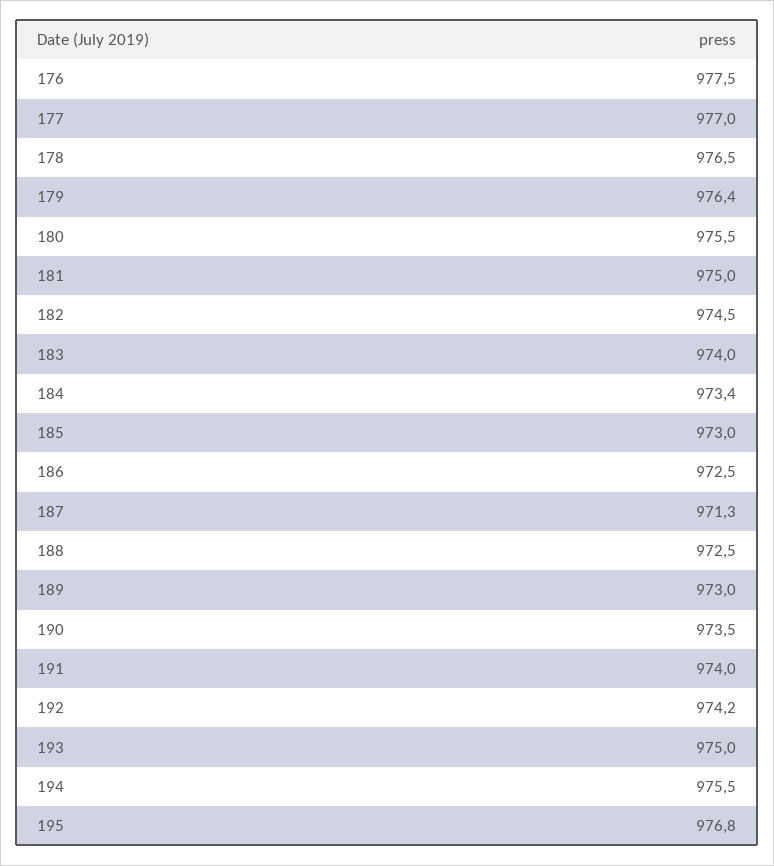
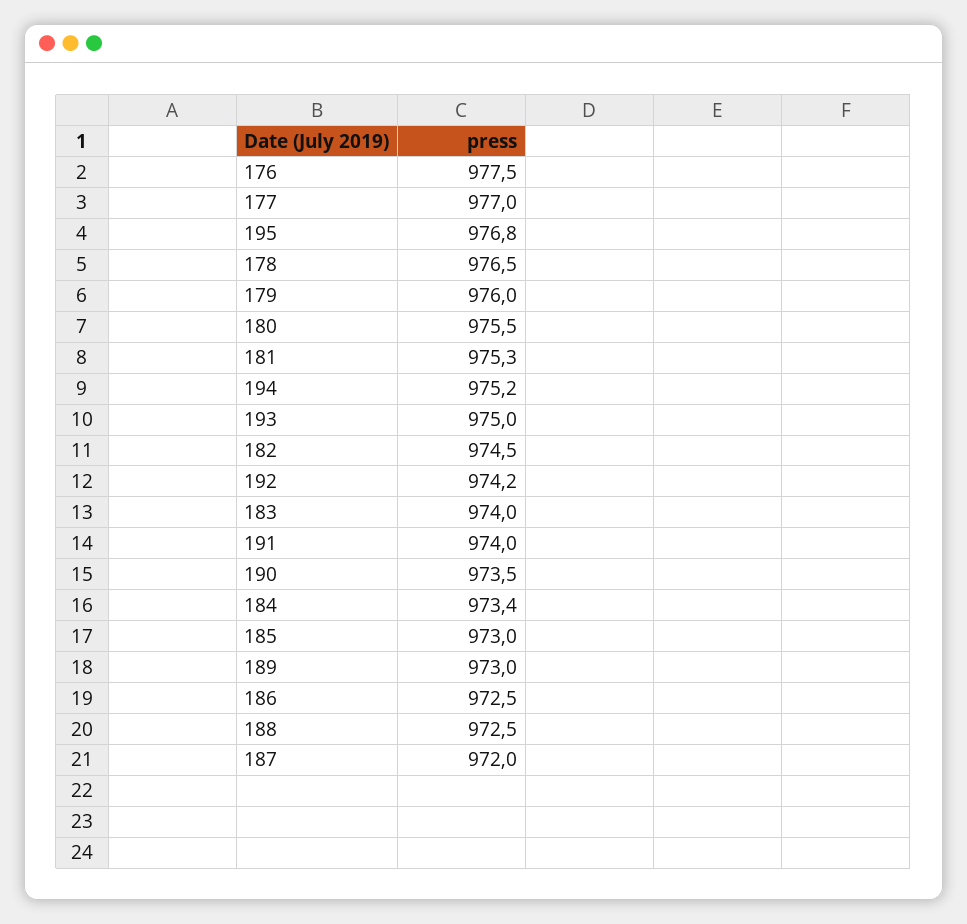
  {
    "176": 977.5,
    "177": 977,
    "178": 976.5,
-   "179": 976.4,
+   "179": 976,
    "180": 975.5,
-   "181": 975,
+   "181": 975.3,
    "182": 974.5,
    "183": 974,
    "184": 973.4,
    "185": 973,
    "186": 972.5,
-   "187": 971.3,
+   "187": 972,
    "188": 972.5,
    "189": 973,
    "190": 973.5,
    "191": 974,
    "192": 974.2,
    "193": 975,
-   "194": 975.5,
+   "194": 975.2,
    "195": 976.8
  }

